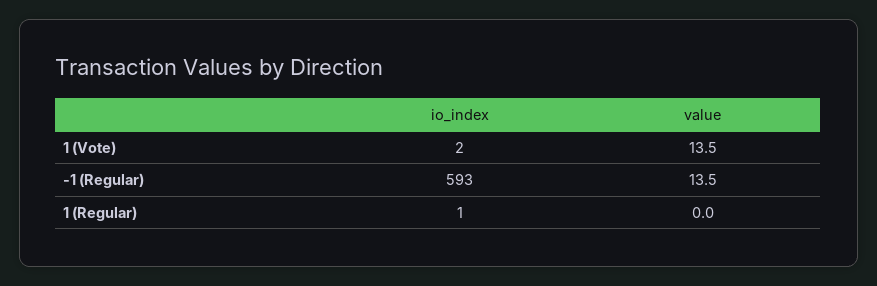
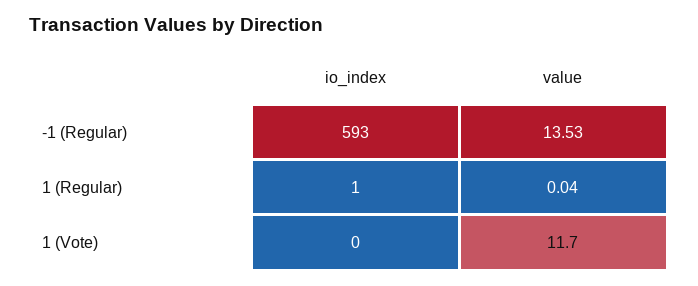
  {
    "io_index": {
-     "1 (Vote)": 2,
+     "1 (Vote)": 0,
      "-1 (Regular)": 593,
      "1 (Regular)": 1
    },
    "value": {
-     "1 (Vote)": 13.5,
+     "1 (Vote)": 11.7,
      "-1 (Regular)": 13.53,
      "1 (Regular)": 0.04
    }
  }

